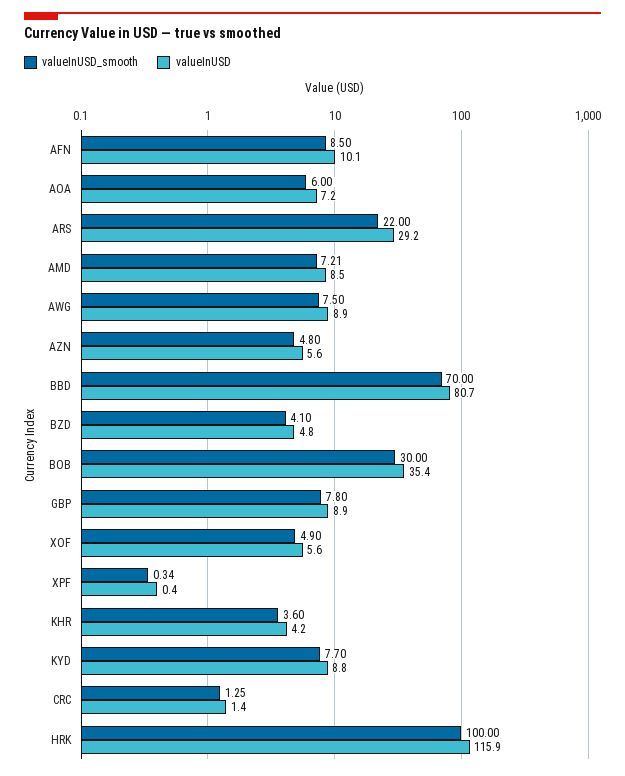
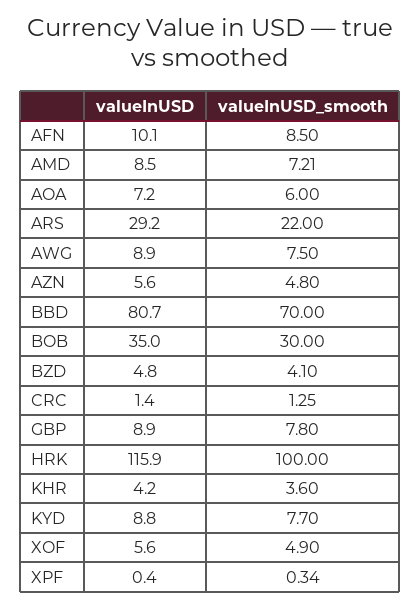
  {
    "valueInUSD_smooth": {
      "AFN": 8.5,
      "AOA": 6,
      "ARS": 22,
      "AMD": 7.21,
      "AWG": 7.5,
      "AZN": 4.8,
      "BBD": 70,
      "BZD": 4.1,
      "BOB": 30,
      "GBP": 7.8,
      "XOF": 4.9,
      "XPF": 0.34,
      "KHR": 3.6,
      "KYD": 7.7,
      "CRC": 1.25,
      "HRK": 100
    },
    "valueInUSD": {
      "AFN": 10.1,
      "AOA": 7.2,
      "ARS": 29.2,
      "AMD": 8.5,
      "AWG": 8.9,
      "AZN": 5.6,
      "BBD": 80.7,
      "BZD": 4.8,
-     "BOB": 35.4,
+     "BOB": 35,
      "GBP": 8.9,
      "XOF": 5.6,
      "XPF": 0.4,
      "KHR": 4.2,
      "KYD": 8.8,
      "CRC": 1.4,
      "HRK": 115.9
    }
  }

